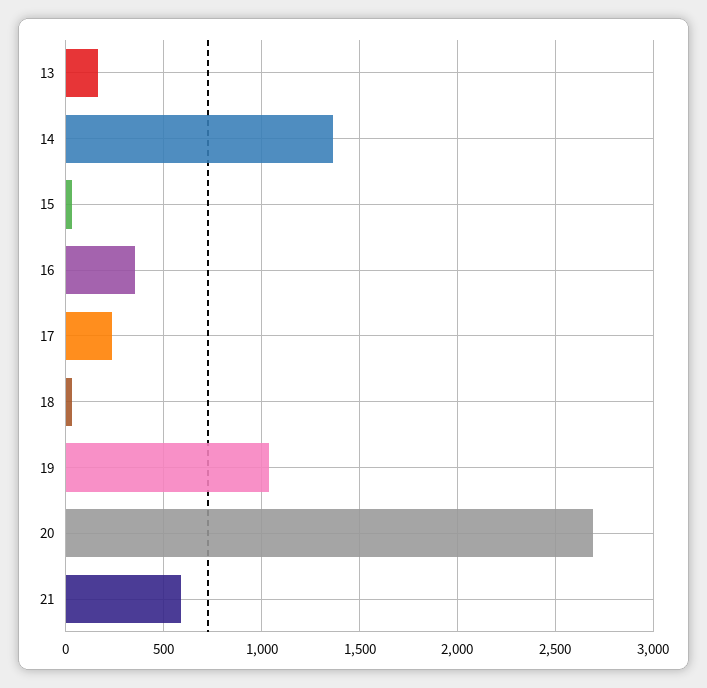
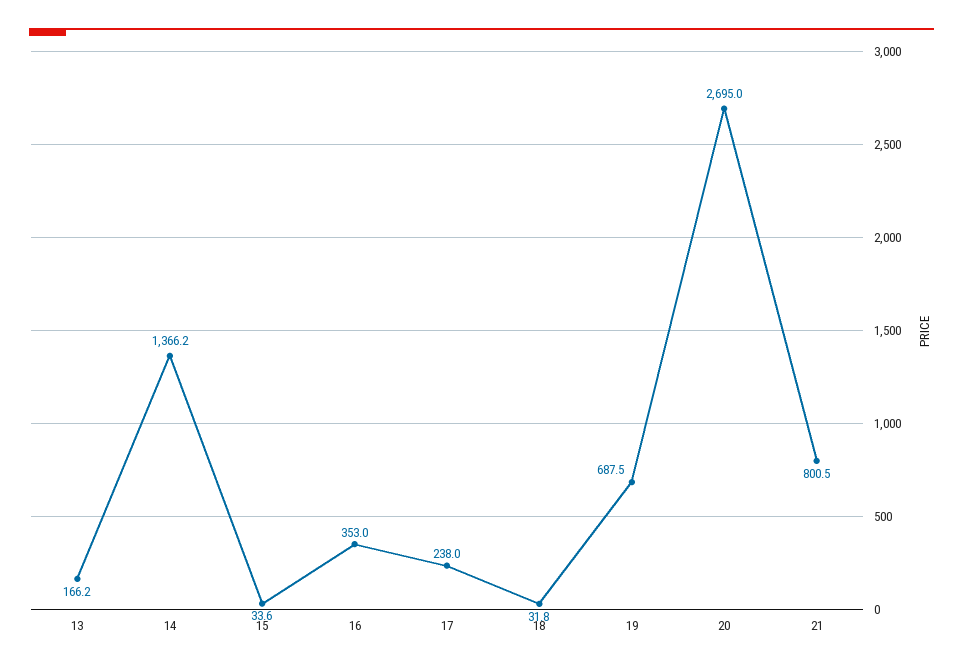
  {
    "13": 166.2,
    "14": 1366.2,
    "15": 33.6,
    "16": 353,
    "17": 238,
    "18": 31.8,
-   "19": 1050,
+   "19": 687.5,
    "20": 2695,
-   "21": 600
+   "21": 800.5
  }

